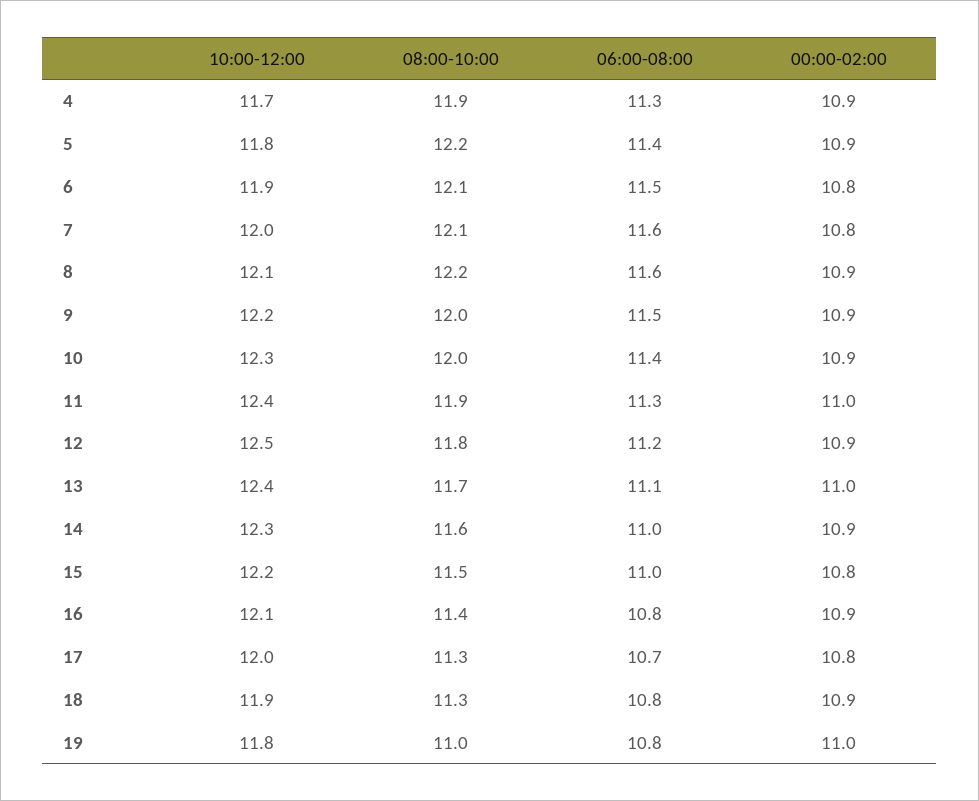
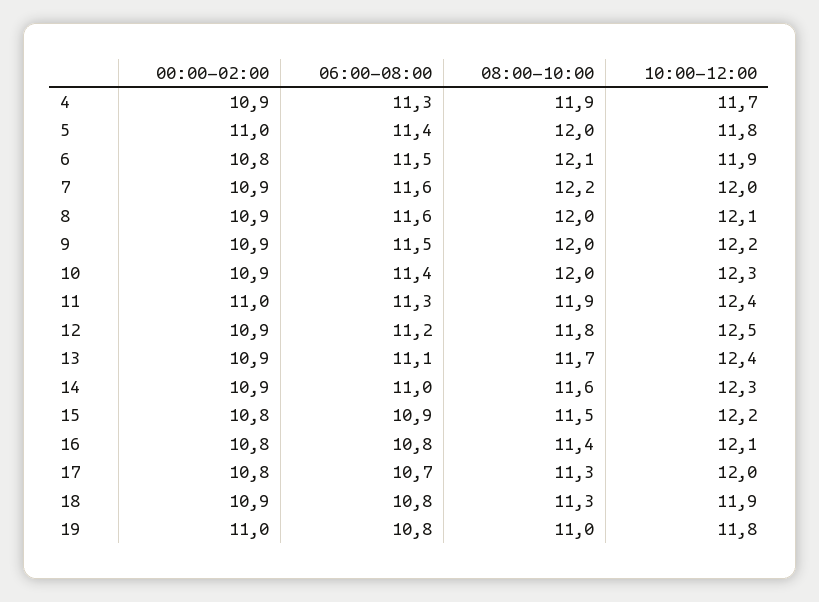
  {
    "10:00-12:00": {
      "4": 11.7,
      "5": 11.8,
      "6": 11.9,
      "7": 12,
      "8": 12.1,
      "9": 12.2,
      "10": 12.3,
      "11": 12.4,
      "12": 12.5,
      "13": 12.4,
      "14": 12.3,
      "15": 12.2,
      "16": 12.1,
      "17": 12,
      "18": 11.9,
      "19": 11.8
    },
    "08:00-10:00": {
      "4": 11.9,
-     "5": 12.2,
+     "5": 12,
      "6": 12.1,
-     "7": 12.1,
+     "7": 12.2,
-     "8": 12.2,
+     "8": 12,
      "9": 12,
      "10": 12,
      "11": 11.9,
      "12": 11.8,
      "13": 11.7,
      "14": 11.6,
      "15": 11.5,
      "16": 11.4,
      "17": 11.3,
      "18": 11.3,
      "19": 11
    },
    "06:00-08:00": {
      "4": 11.3,
      "5": 11.4,
      "6": 11.5,
      "7": 11.6,
      "8": 11.6,
      "9": 11.5,
      "10": 11.4,
      "11": 11.3,
      "12": 11.2,
      "13": 11.1,
      "14": 11,
-     "15": 11,
+     "15": 10.9,
      "16": 10.8,
      "17": 10.7,
      "18": 10.8,
      "19": 10.8
    },
    "00:00-02:00": {
      "4": 10.9,
-     "5": 10.9,
+     "5": 11,
      "6": 10.8,
-     "7": 10.8,
+     "7": 10.9,
      "8": 10.9,
      "9": 10.9,
      "10": 10.9,
      "11": 11,
      "12": 10.9,
-     "13": 11,
+     "13": 10.9,
      "14": 10.9,
      "15": 10.8,
-     "16": 10.9,
+     "16": 10.8,
      "17": 10.8,
      "18": 10.9,
      "19": 11
    }
  }

